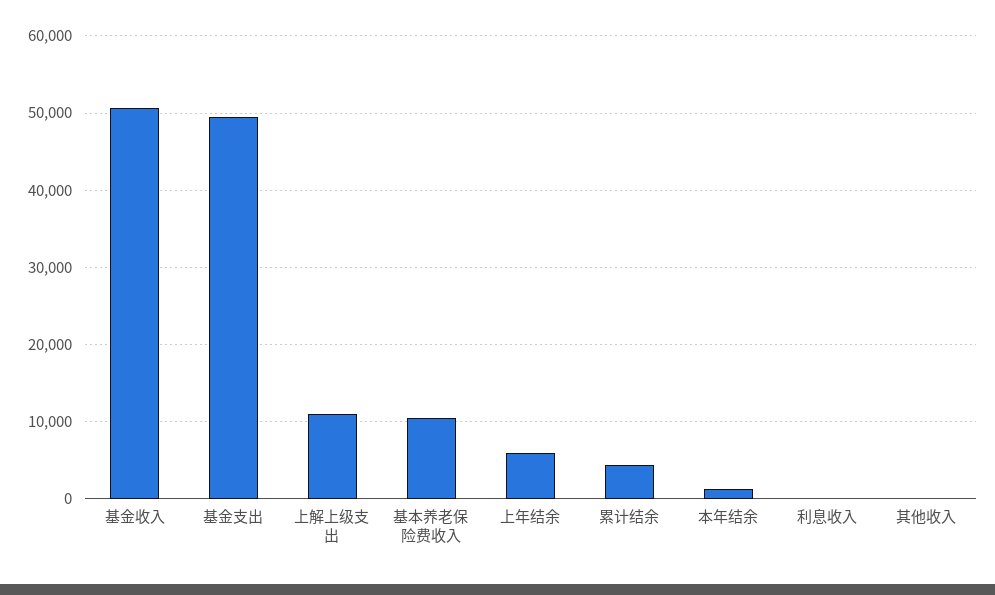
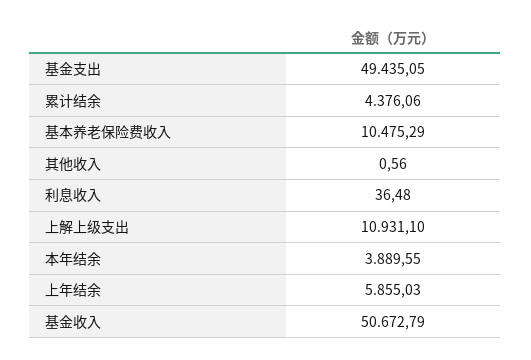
  {
    "基金收入": 50672.79,
    "基金支出": 49435.05,
    "上解上级支出": 10931.1,
    "基本养老保险费收入": 10475.29,
    "上年结余": 5855.03,
    "累计结余": 4376.06,
-   "本年结余": 1000,
+   "本年结余": 3889.55,
    "利息收入": 36.48,
    "其他收入": 0.56
  }

